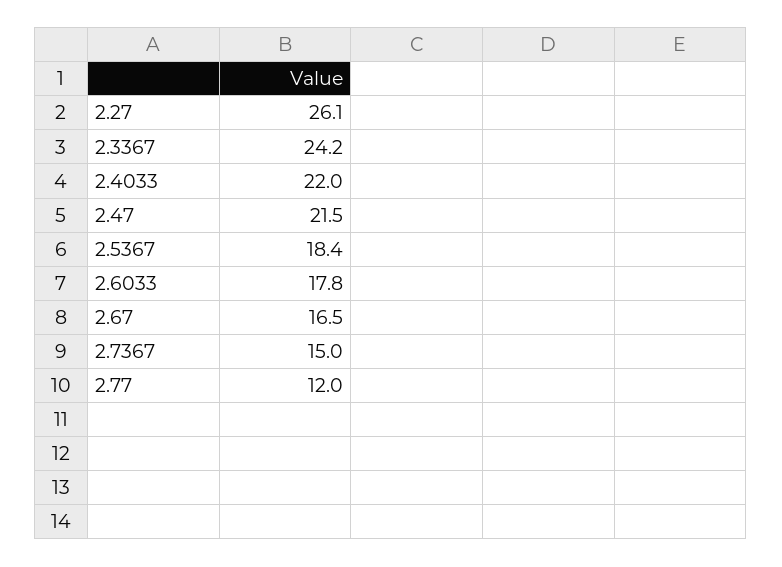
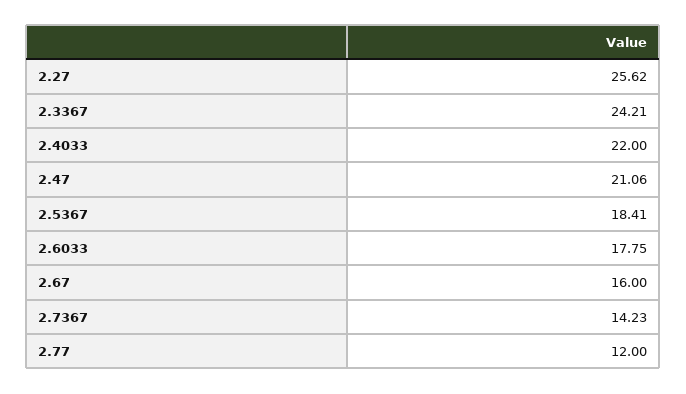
  {
-   "2.27": 26.1,
+   "2.27": 25.62,
    "2.3367": 24.21,
    "2.4033": 22,
-   "2.47": 21.5,
+   "2.47": 21.06,
    "2.5367": 18.41,
    "2.6033": 17.75,
-   "2.67": 16.5,
+   "2.67": 16,
-   "2.7367": 15,
+   "2.7367": 14.23,
    "2.77": 12
  }

